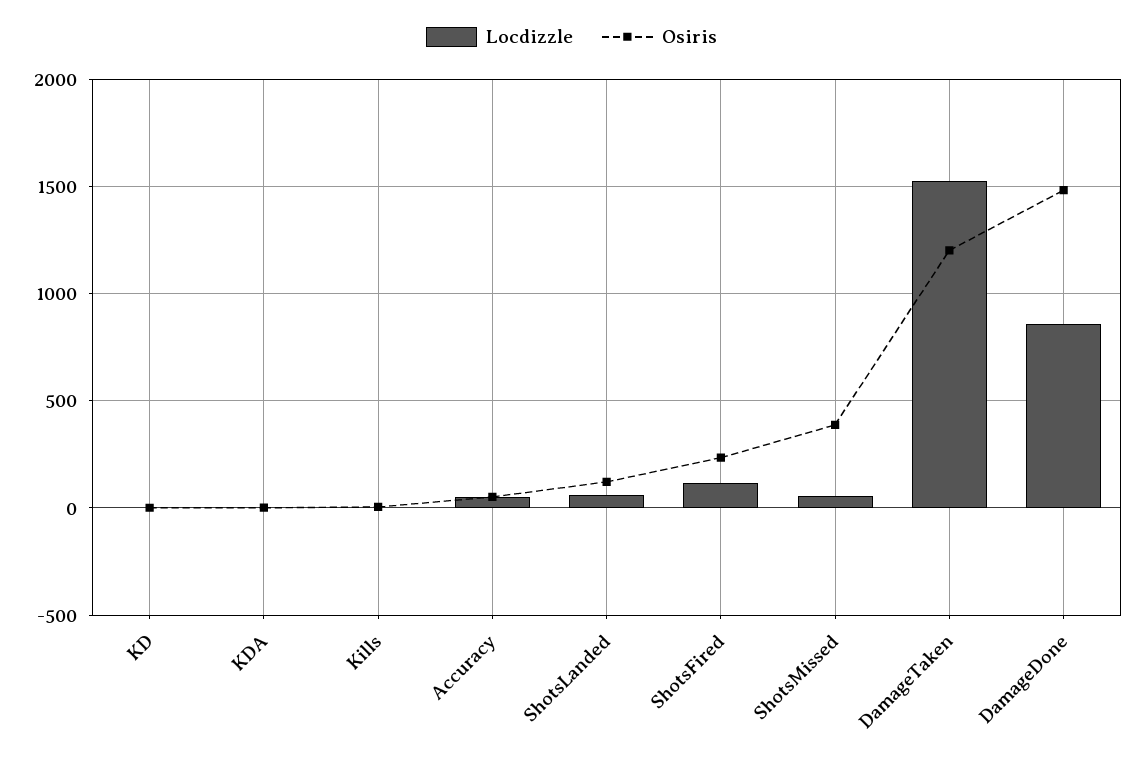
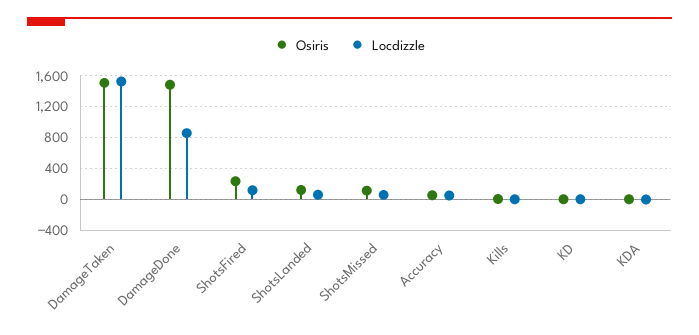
  {
    "Locdizzle": {
      "KD": 0,
      "KDA": 0,
      "Kills": 0,
      "Accuracy": 50,
      "ShotsLanded": 50,
      "ShotsFired": 100,
      "ShotsMissed": 50,
      "DamageTaken": 1550,
      "DamageDone": 850
    },
    "Osiris": {
      "KD": 0,
      "KDA": 0,
      "Kills": 0,
      "Accuracy": 50,
      "ShotsLanded": 100,
      "ShotsFired": 250,
-     "ShotsMissed": 400,
+     "ShotsMissed": 100,
-     "DamageTaken": 1200,
+     "DamageTaken": 1500,
      "DamageDone": 1500
    }
  }

